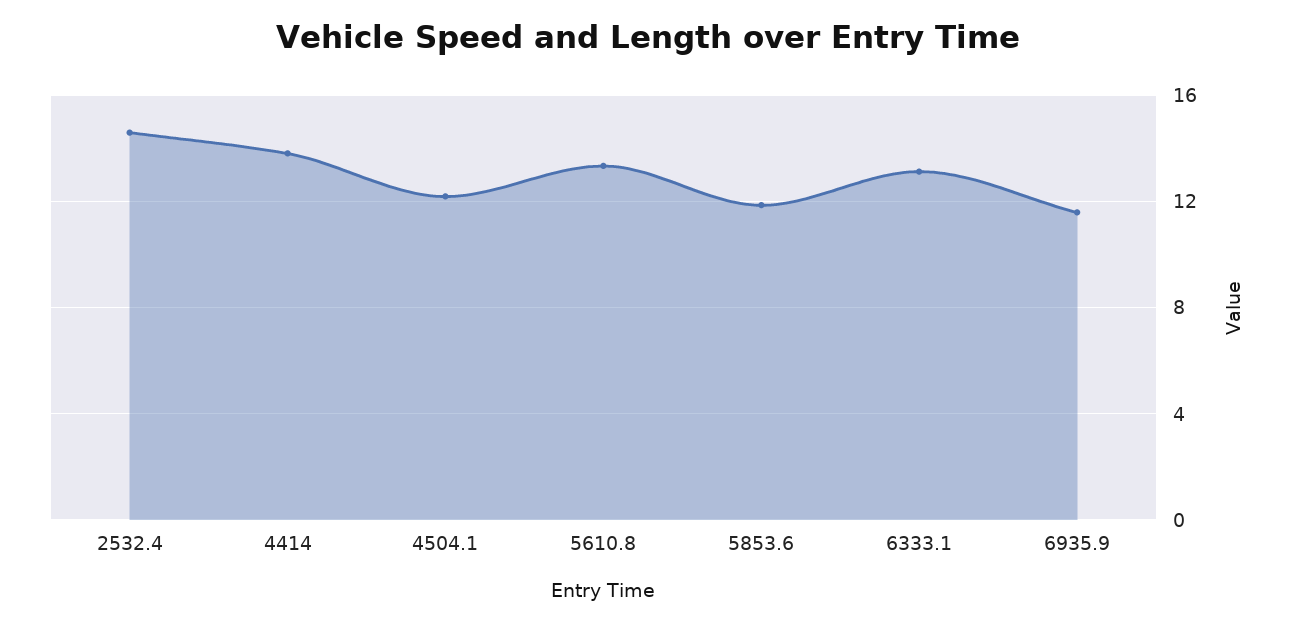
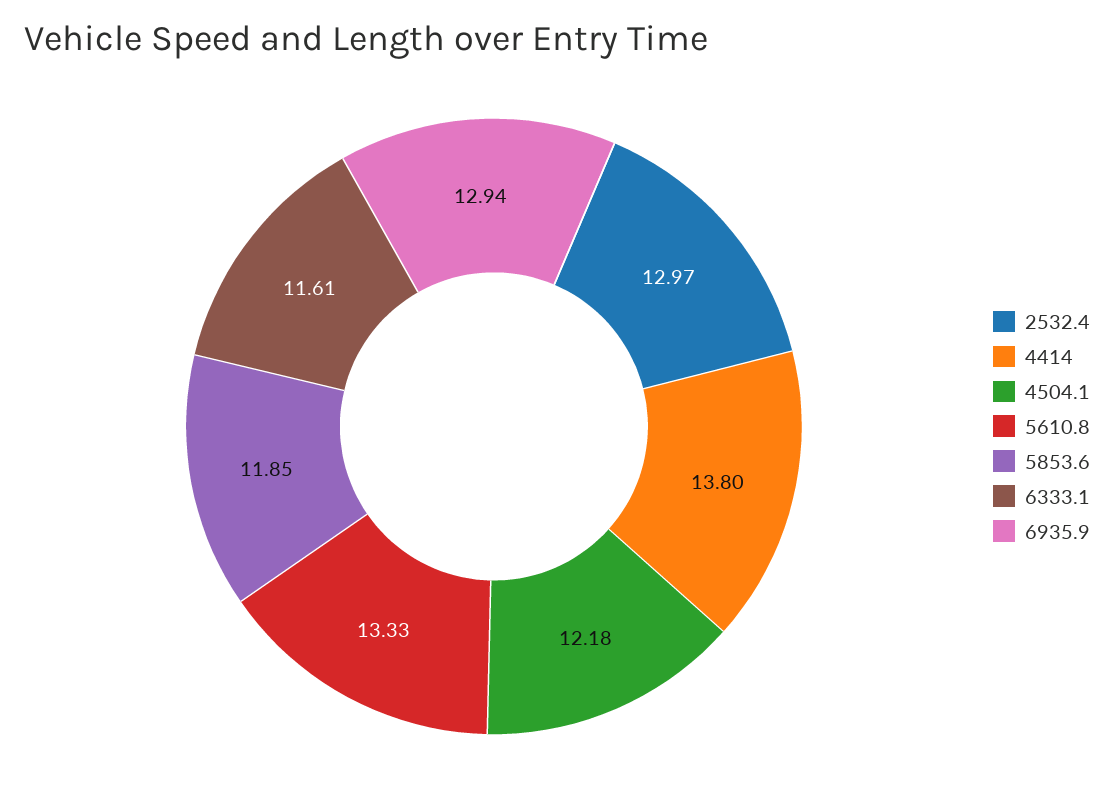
  {
-   "2532.4": 14.5,
+   "2532.4": 12.97,
    "4414": 13.8,
    "4504.1": 12.18,
    "5610.8": 13.33,
    "5853.6": 11.85,
-   "6333.1": 13,
+   "6333.1": 11.61,
-   "6935.9": 11.5
+   "6935.9": 12.94
  }

